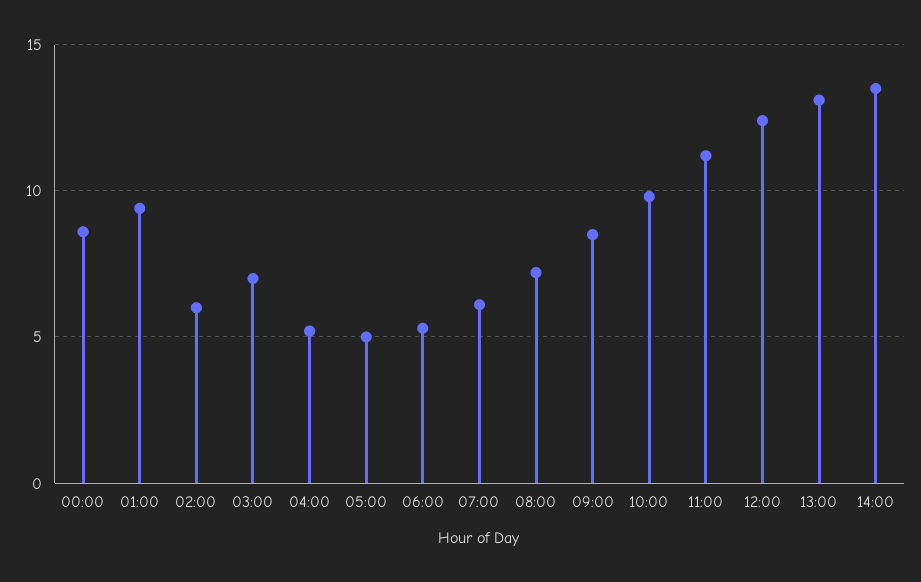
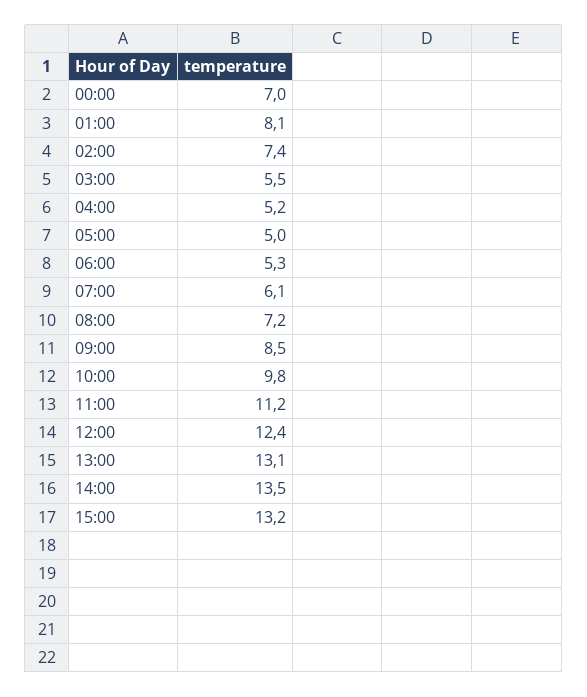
  {
-   "00:00": 8.5,
+   "00:00": 7,
-   "01:00": 9.5,
+   "01:00": 8.1,
-   "02:00": 6,
+   "02:00": 7.4,
-   "03:00": 7,
+   "03:00": 5.5,
    "04:00": 5.2,
    "05:00": 5,
    "06:00": 5.3,
    "07:00": 6.1,
    "08:00": 7.2,
    "09:00": 8.5,
    "10:00": 9.8,
    "11:00": 11.2,
    "12:00": 12.4,
    "13:00": 13.1,
-   "14:00": 13.5
+   "14:00": 13.5,
+   "15:00": 13.2
  }

